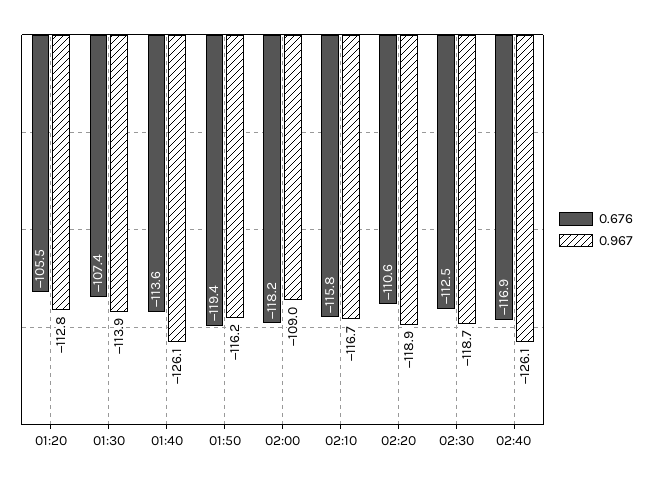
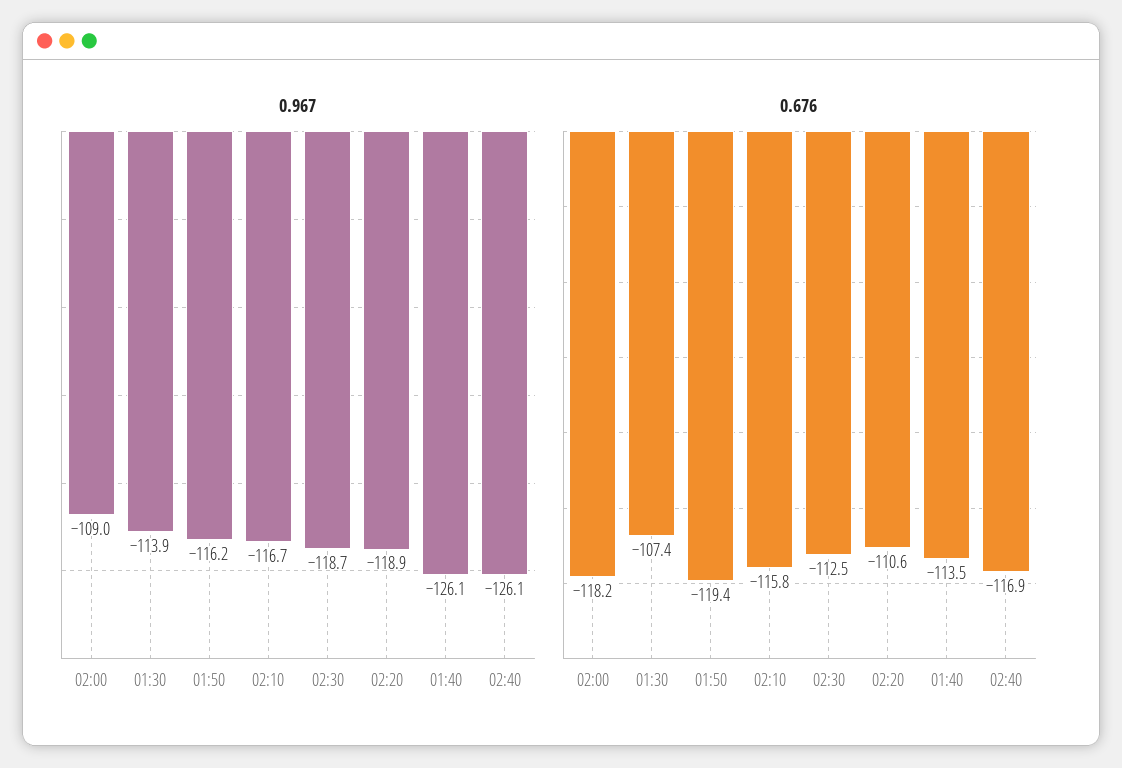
  {
    "0.676": {
-     "01:20": -105.5,
      "01:30": -107.4,
-     "01:40": -113.6,
+     "01:40": -113.5,
      "01:50": -119.4,
      "02:00": -118.2,
      "02:10": -115.8,
      "02:20": -110.6,
      "02:30": -112.5,
      "02:40": -116.9
    },
    "0.967": {
-     "01:20": -112.8,
      "01:30": -113.9,
      "01:40": -126.1,
      "01:50": -116.2,
      "02:00": -109,
      "02:10": -116.7,
      "02:20": -118.9,
      "02:30": -118.7,
      "02:40": -126.1
    }
  }

